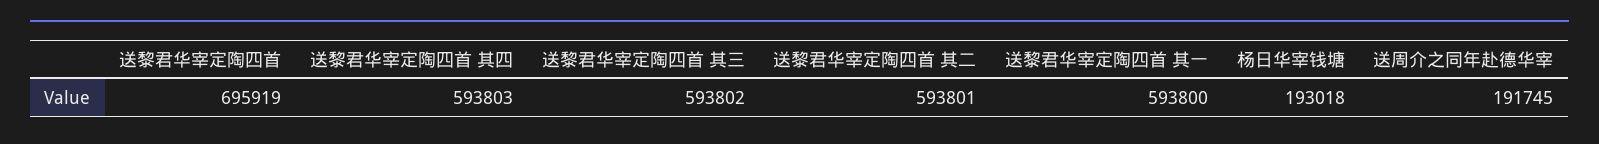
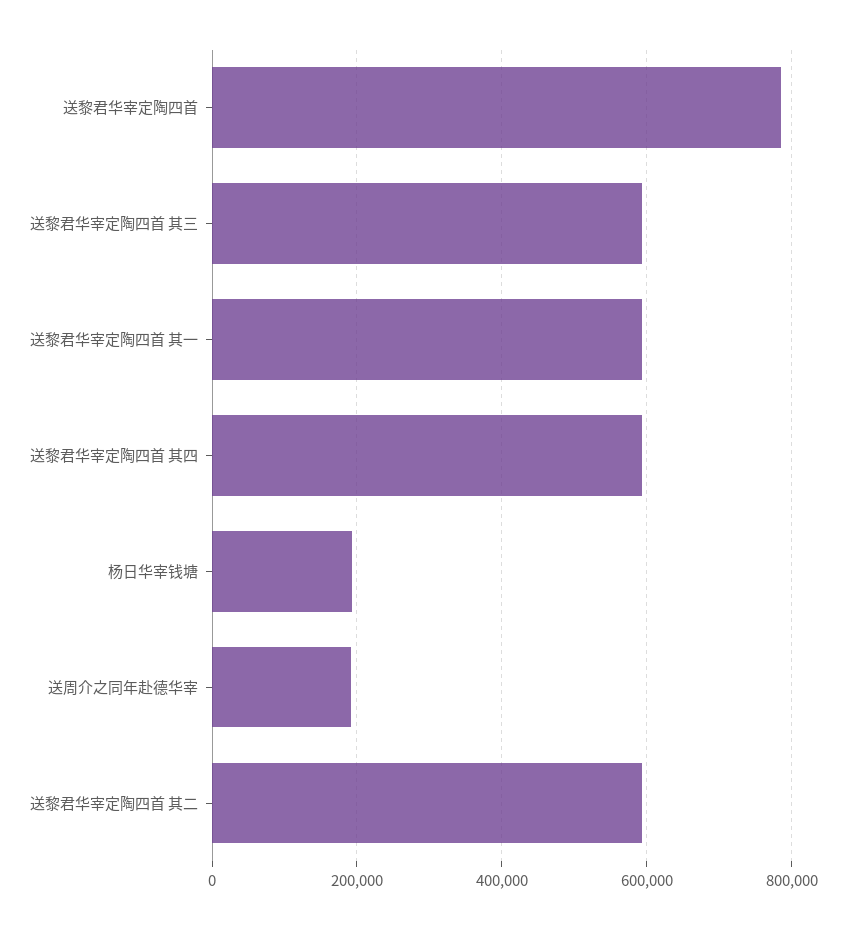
  {
-   "送黎君华宰定陶四首": 695919,
+   "送黎君华宰定陶四首": 780000,
    "送黎君华宰定陶四首 其四": 593803,
    "送黎君华宰定陶四首 其三": 593802,
    "送黎君华宰定陶四首 其二": 593801,
    "送黎君华宰定陶四首 其一": 593800,
    "杨日华宰钱塘": 193018,
    "送周介之同年赴德华宰": 191745
  }

